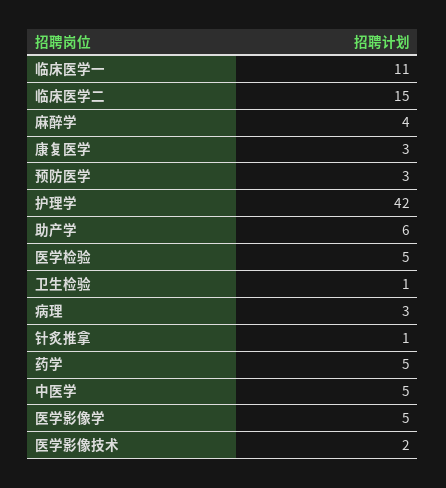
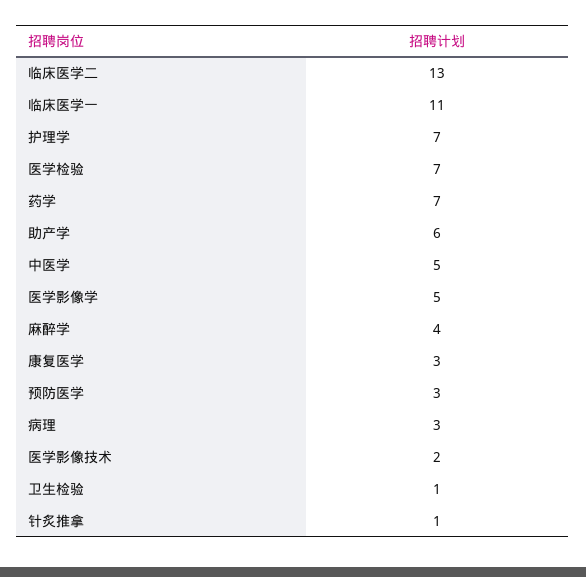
  {
    "临床医学一": 11,
-   "临床医学二": 15,
+   "临床医学二": 13,
    "麻醉学": 4,
    "康复医学": 3,
    "预防医学": 3,
-   "护理学": 42,
+   "护理学": 7,
    "助产学": 6,
-   "医学检验": 5,
+   "医学检验": 7,
    "卫生检验": 1,
    "病理": 3,
    "针炙推拿": 1,
-   "药学": 5,
+   "药学": 7,
    "中医学": 5,
    "医学影像学": 5,
    "医学影像技术": 2
  }

